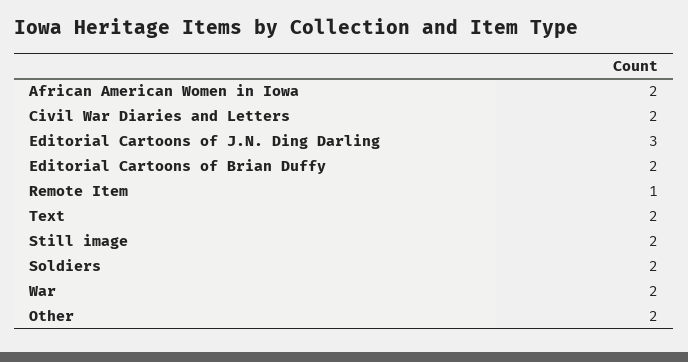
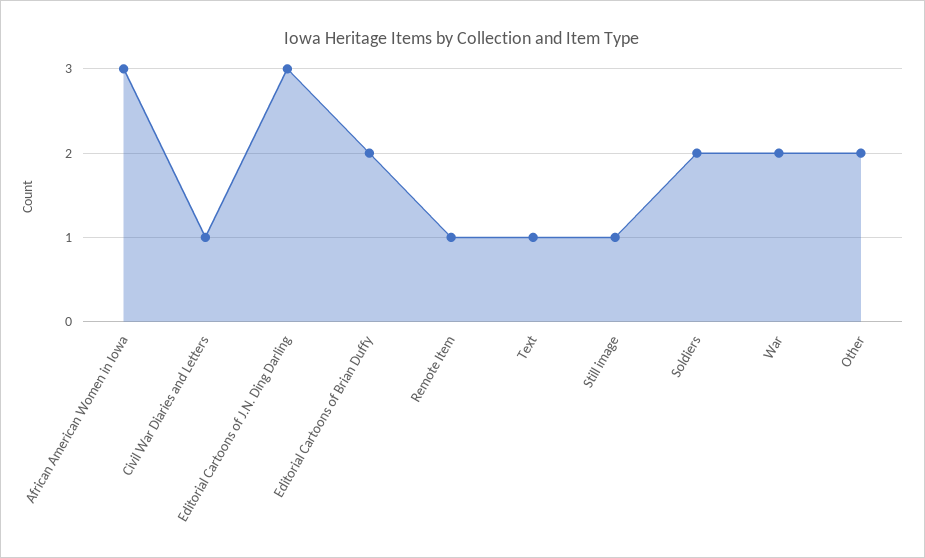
  {
-   "African American Women in Iowa": 2,
+   "African American Women in Iowa": 3,
-   "Civil War Diaries and Letters": 2,
+   "Civil War Diaries and Letters": 1,
    "Editorial Cartoons of J.N. Ding Darling": 3,
    "Editorial Cartoons of Brian Duffy": 2,
    "Remote Item": 1,
-   "Text": 2,
+   "Text": 1,
-   "Still image": 2,
+   "Still image": 1,
    "Soldiers": 2,
    "War": 2,
    "Other": 2
  }

